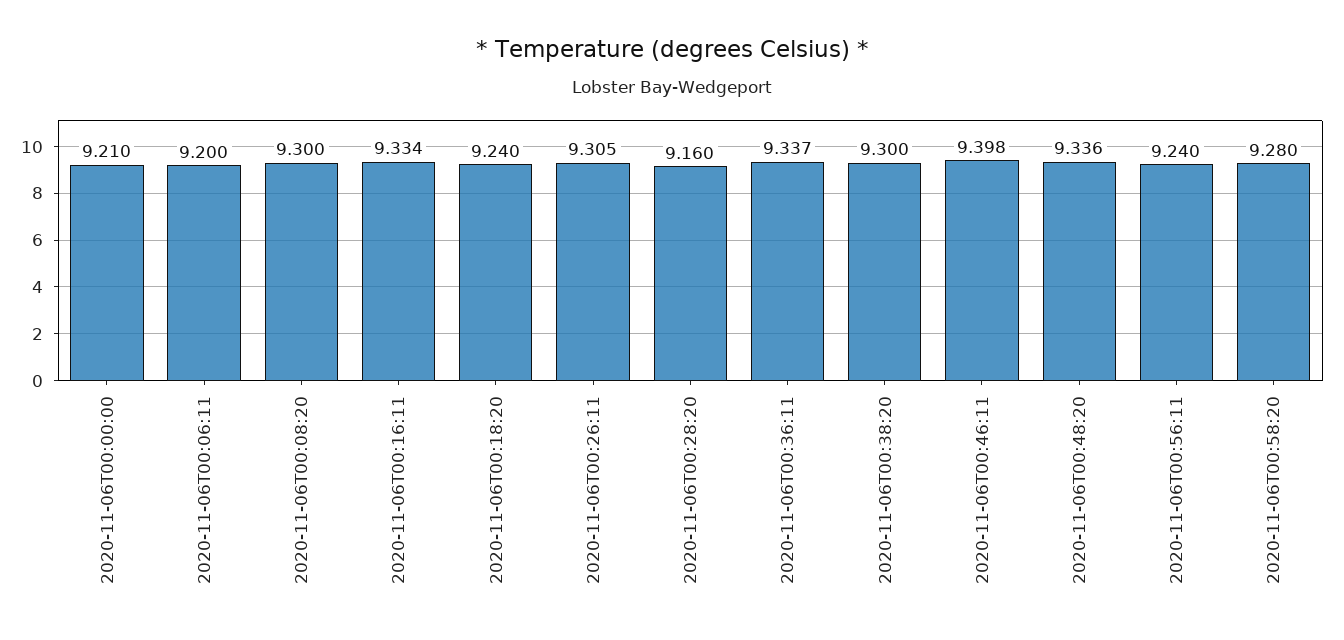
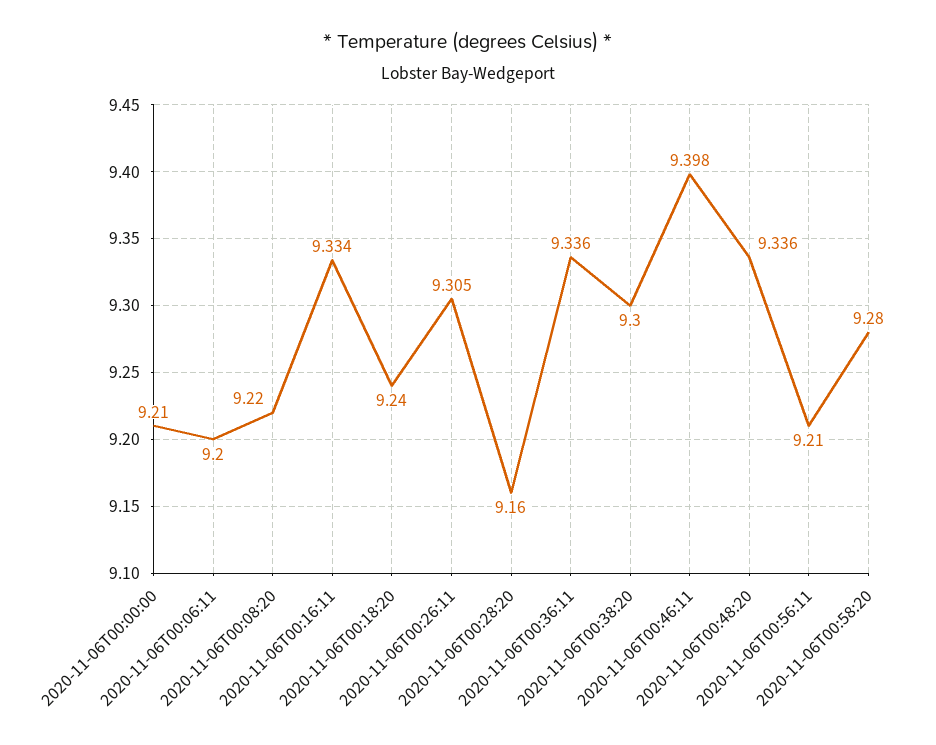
  {
    "2020-11-06T00:00:00": 9.21,
    "2020-11-06T00:06:11": 9.2,
-   "2020-11-06T00:08:20": 9.3,
+   "2020-11-06T00:08:20": 9.22,
    "2020-11-06T00:16:11": 9.334,
    "2020-11-06T00:18:20": 9.24,
    "2020-11-06T00:26:11": 9.305,
    "2020-11-06T00:28:20": 9.16,
-   "2020-11-06T00:36:11": 9.337,
+   "2020-11-06T00:36:11": 9.336,
    "2020-11-06T00:38:20": 9.3,
    "2020-11-06T00:46:11": 9.398,
    "2020-11-06T00:48:20": 9.336,
-   "2020-11-06T00:56:11": 9.24,
+   "2020-11-06T00:56:11": 9.21,
    "2020-11-06T00:58:20": 9.28
  }

